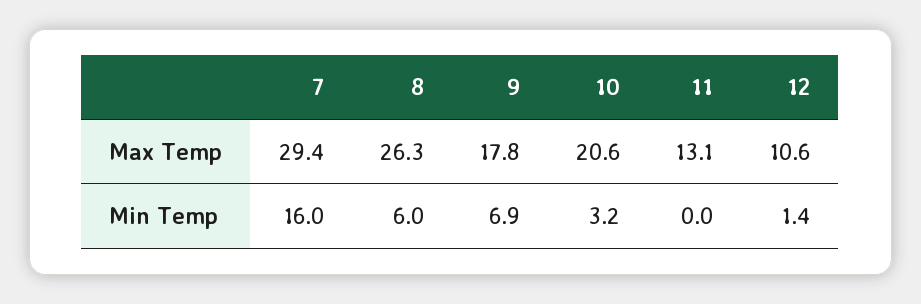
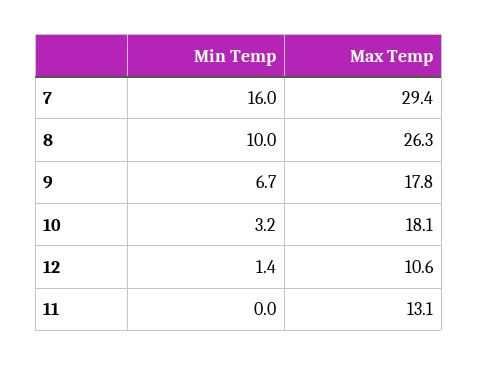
  {
    "7": {
      "Max Temp": 29.4,
      "Min Temp": 16
    },
    "8": {
      "Max Temp": 26.3,
-     "Min Temp": 6
+     "Min Temp": 10
    },
    "9": {
      "Max Temp": 17.8,
-     "Min Temp": 6.9
+     "Min Temp": 6.7
    },
    "10": {
-     "Max Temp": 20.6,
+     "Max Temp": 18.1,
      "Min Temp": 3.2
    },
    "11": {
      "Max Temp": 13.1,
      "Min Temp": 0
    },
    "12": {
      "Max Temp": 10.6,
      "Min Temp": 1.4
    }
  }

